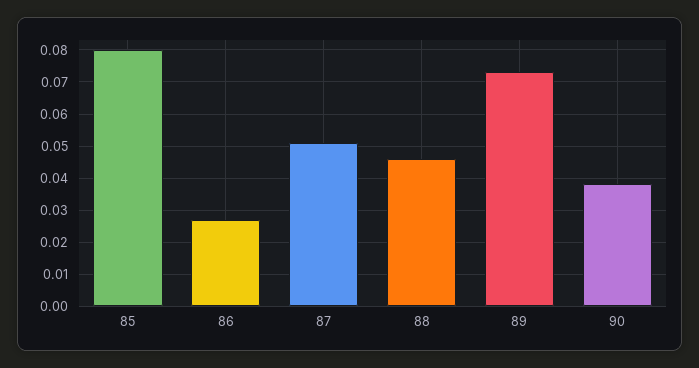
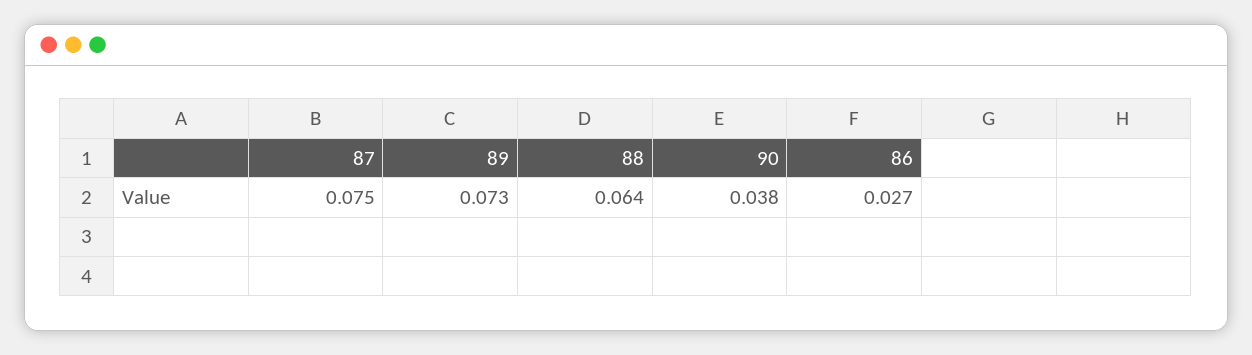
  {
-   "85": 0.08,
    "86": 0.027,
-   "87": 0.05,
+   "87": 0.075,
-   "88": 0.045,
+   "88": 0.064,
    "89": 0.073,
    "90": 0.038
  }

